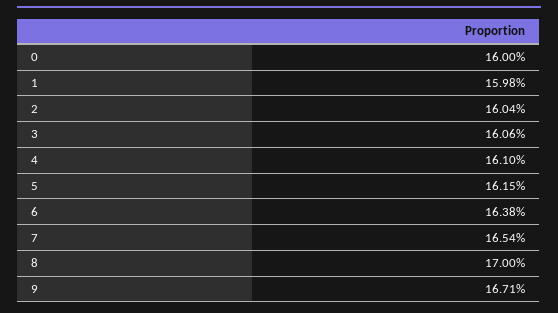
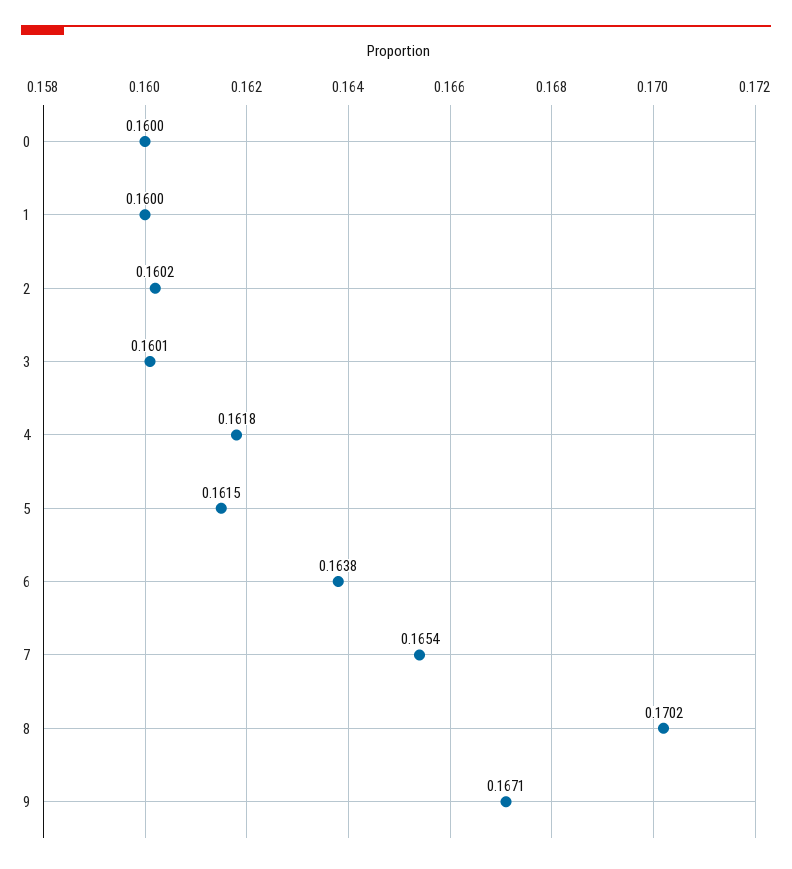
  {
    "0": 0.16,
-   "1": 0.1598,
+   "1": 0.16,
-   "2": 0.1604,
+   "2": 0.1602,
-   "3": 0.1606,
+   "3": 0.1601,
-   "4": 0.161,
+   "4": 0.1618,
    "5": 0.1615,
    "6": 0.1638,
    "7": 0.1654,
-   "8": 0.17,
+   "8": 0.1702,
    "9": 0.1671
  }

